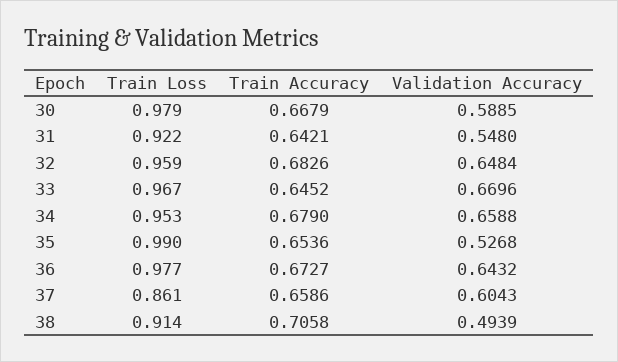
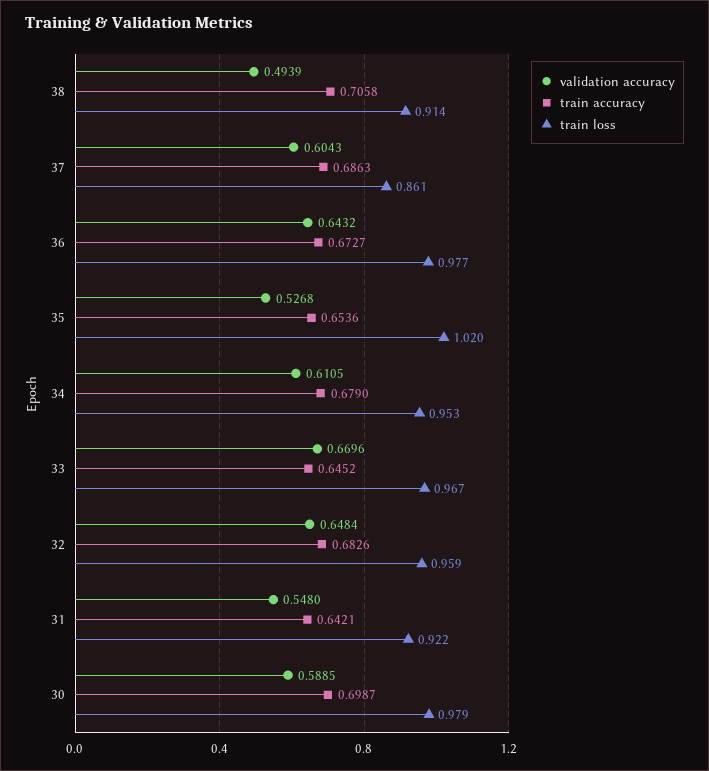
  {
    "Train Loss": {
      "30": 0.979,
      "31": 0.922,
      "32": 0.959,
      "33": 0.967,
      "34": 0.953,
-     "35": 0.99,
+     "35": 1.02,
      "36": 0.977,
      "37": 0.861,
      "38": 0.914
    },
    "Train Accuracy": {
-     "30": 0.6679,
+     "30": 0.6987,
      "31": 0.6421,
      "32": 0.6826,
      "33": 0.6452,
      "34": 0.679,
      "35": 0.6536,
      "36": 0.6727,
-     "37": 0.6586,
+     "37": 0.6863,
      "38": 0.7058
    },
    "Validation Accuracy": {
      "30": 0.5885,
      "31": 0.548,
      "32": 0.6484,
      "33": 0.6696,
-     "34": 0.6588,
+     "34": 0.6105,
      "35": 0.5268,
      "36": 0.6432,
      "37": 0.6043,
      "38": 0.4939
    }
  }

